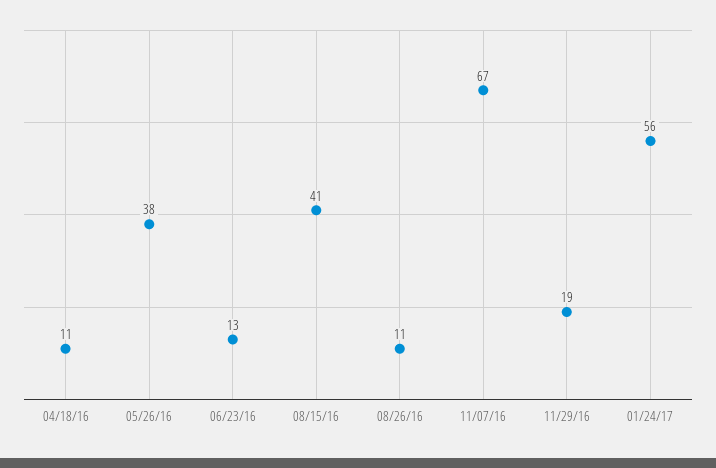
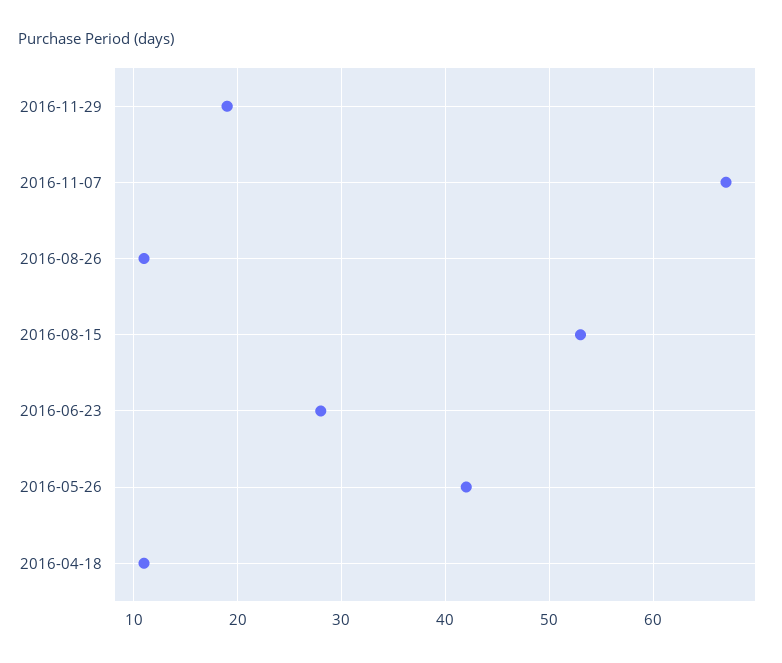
  {
    "04/18/16": 11,
-   "05/26/16": 38,
+   "05/26/16": 42,
-   "06/23/16": 13,
+   "06/23/16": 28,
-   "08/15/16": 41,
+   "08/15/16": 53,
    "08/26/16": 11,
    "11/07/16": 67,
-   "11/29/16": 19,
+   "11/29/16": 19
-   "01/24/17": 56
  }

